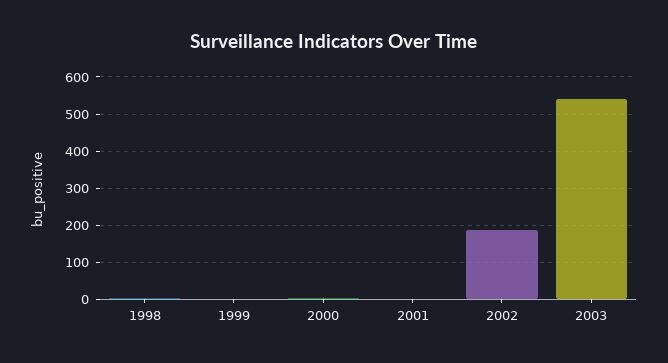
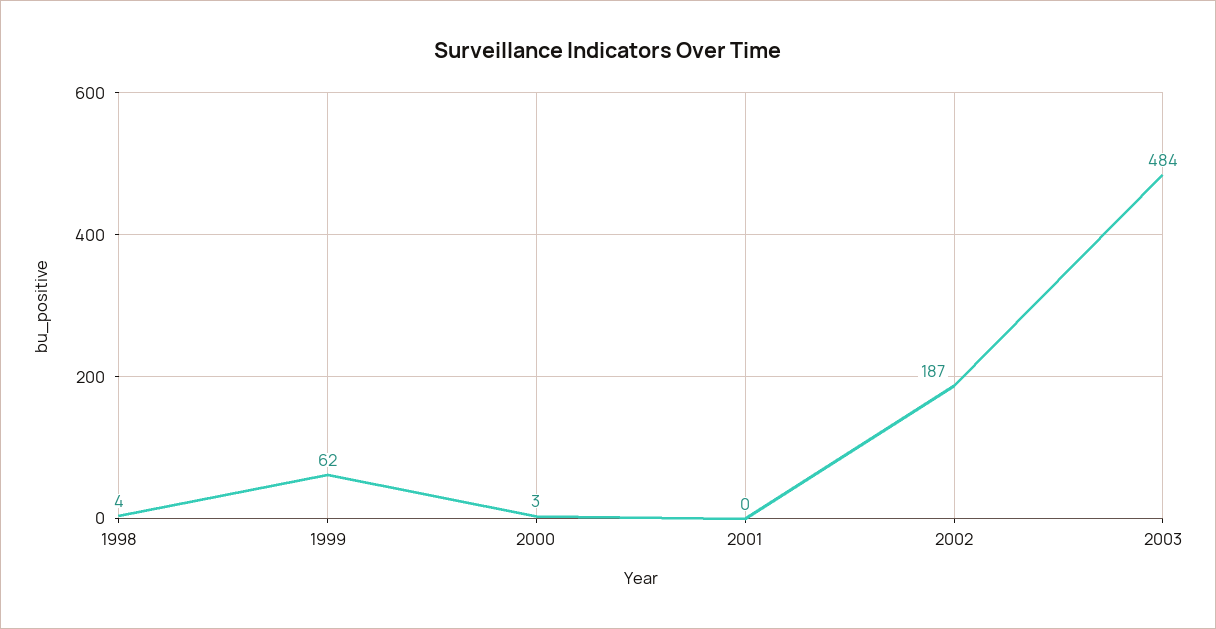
  {
    "1998": 4,
-   "1999": 0,
+   "1999": 62,
    "2000": 3,
    "2001": 0,
    "2002": 187,
-   "2003": 540
+   "2003": 484
  }

